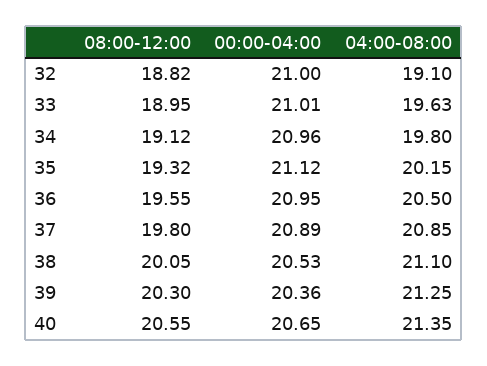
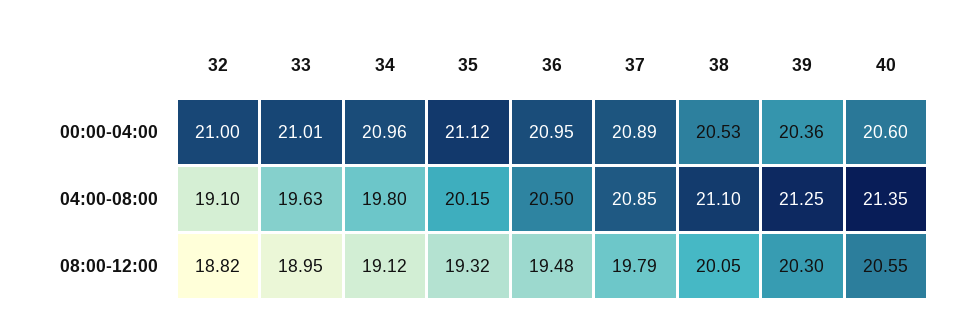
  {
    "08:00-12:00": {
      "32": 18.82,
      "33": 18.95,
      "34": 19.12,
      "35": 19.32,
-     "36": 19.55,
+     "36": 19.48,
-     "37": 19.8,
+     "37": 19.79,
      "38": 20.05,
      "39": 20.3,
      "40": 20.55
    },
    "00:00-04:00": {
      "32": 21,
      "33": 21.01,
      "34": 20.96,
      "35": 21.12,
      "36": 20.95,
      "37": 20.89,
      "38": 20.53,
      "39": 20.36,
-     "40": 20.65
+     "40": 20.6
    },
    "04:00-08:00": {
      "32": 19.1,
      "33": 19.63,
      "34": 19.8,
      "35": 20.15,
      "36": 20.5,
      "37": 20.85,
      "38": 21.1,
      "39": 21.25,
      "40": 21.35
    }
  }

